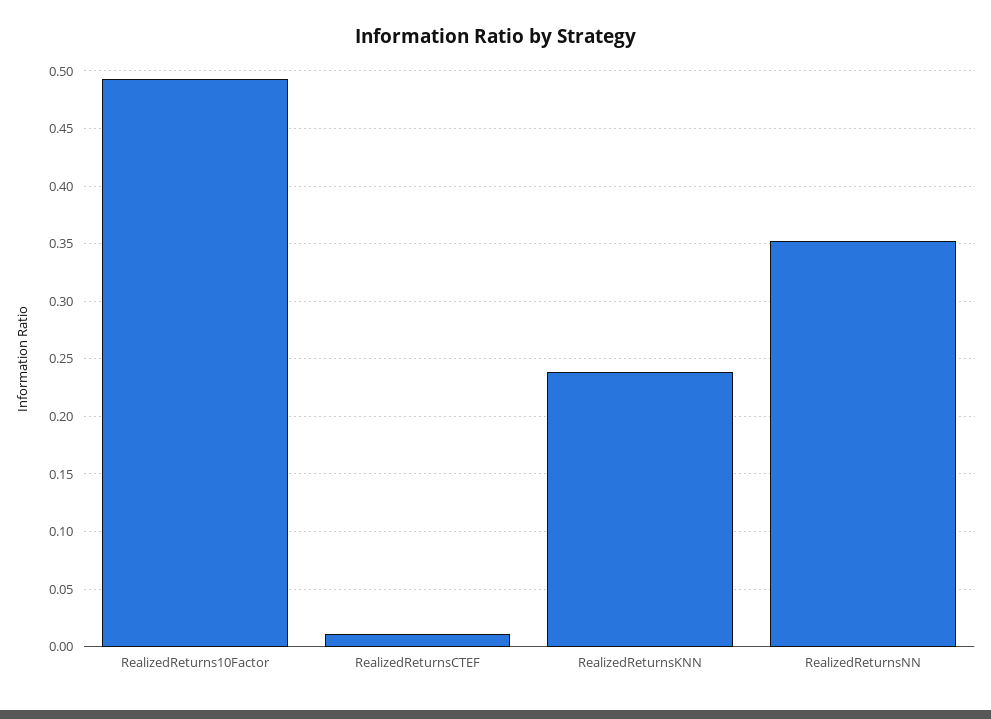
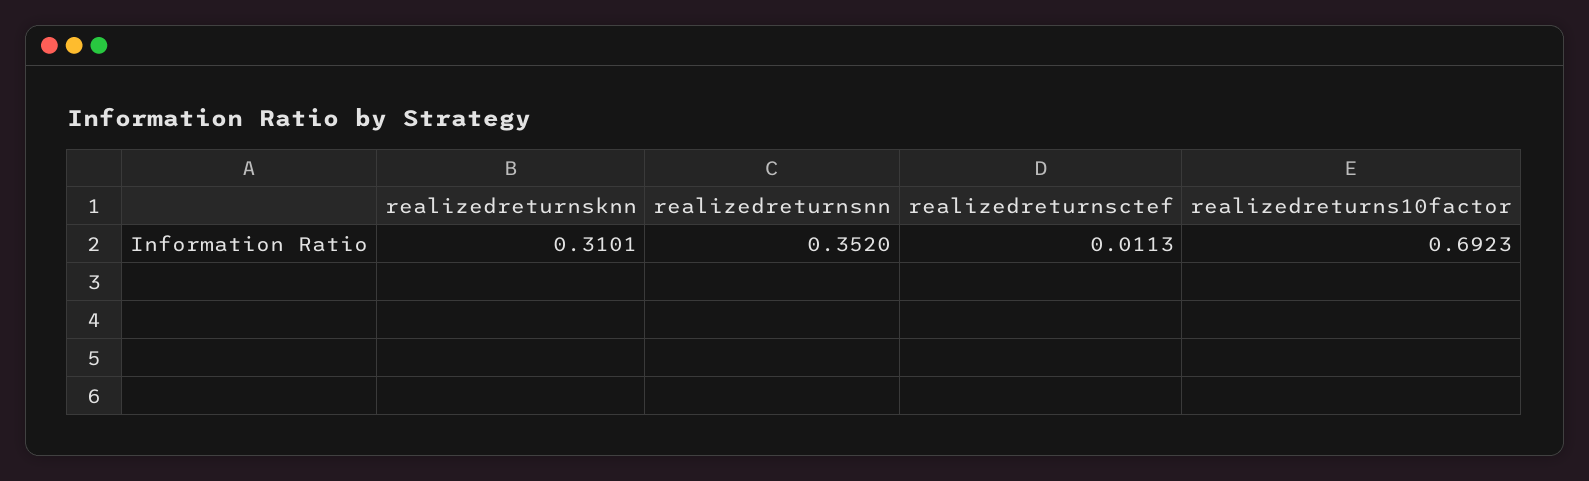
  {
-   "RealizedReturns10Factor": 0.49,
+   "RealizedReturns10Factor": 0.6923,
    "RealizedReturnsCTEF": 0.0113,
-   "RealizedReturnsKNN": 0.24,
+   "RealizedReturnsKNN": 0.3101,
    "RealizedReturnsNN": 0.352
  }

